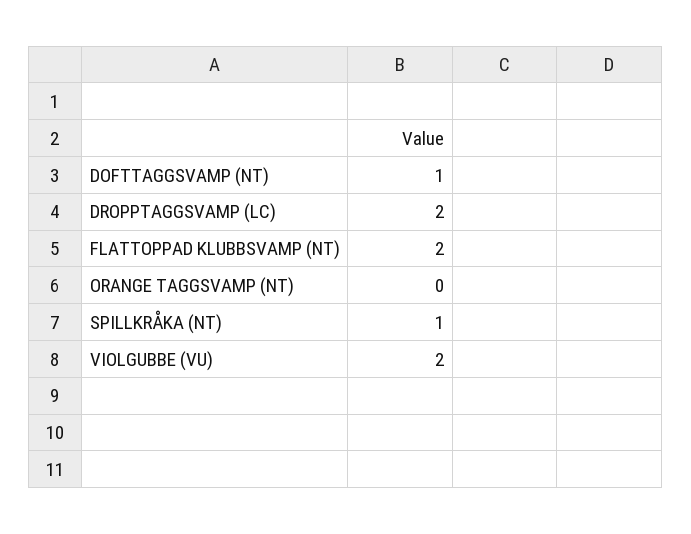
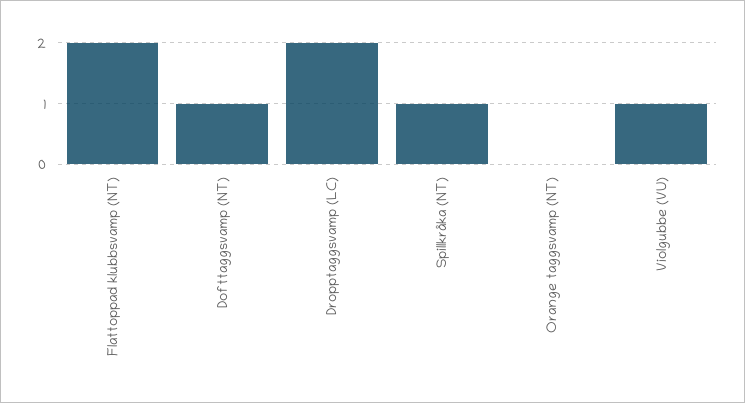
  {
    "DOFTTAGGSVAMP (NT)": 1,
    "DROPPTAGGSVAMP (LC)": 2,
    "FLATTOPPAD KLUBBSVAMP (NT)": 2,
    "ORANGE TAGGSVAMP (NT)": 0,
    "SPILLKRÅKA (NT)": 1,
-   "VIOLGUBBE (VU)": 2
+   "VIOLGUBBE (VU)": 1
  }

